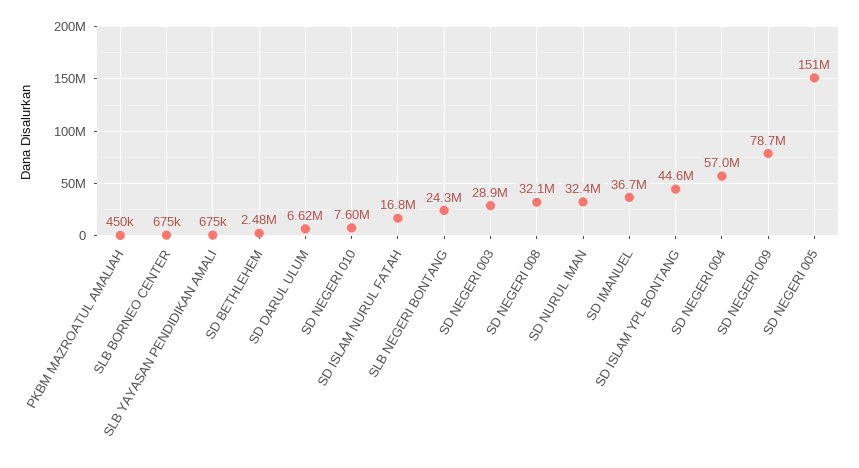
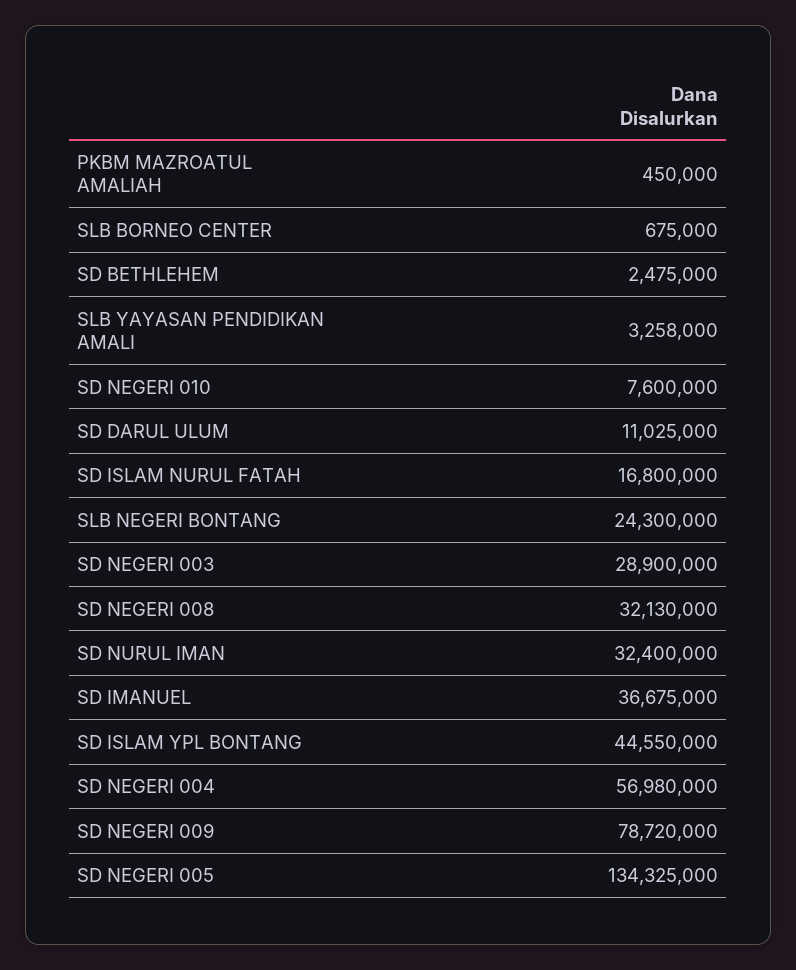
  {
    "PKBM MAZROATUL AMALIAH": 450000,
    "SLB BORNEO CENTER": 675000,
-   "SLB YAYASAN PENDIDIKAN AMALI": 675000,
+   "SLB YAYASAN PENDIDIKAN AMALI": 3258000,
    "SD BETHLEHEM": 2475000,
-   "SD DARUL ULUM": 6620000,
+   "SD DARUL ULUM": 11025000,
    "SD NEGERI 010": 7600000,
    "SD ISLAM NURUL FATAH": 16800000,
    "SLB NEGERI BONTANG": 24300000,
    "SD NEGERI 003": 28900000,
    "SD NEGERI 008": 32130000,
    "SD NURUL IMAN": 32400000,
    "SD IMANUEL": 36675000,
    "SD ISLAM YPL BONTANG": 44550000,
    "SD NEGERI 004": 56980000,
    "SD NEGERI 009": 78720000,
-   "SD NEGERI 005": 151000000
+   "SD NEGERI 005": 134325000
  }

